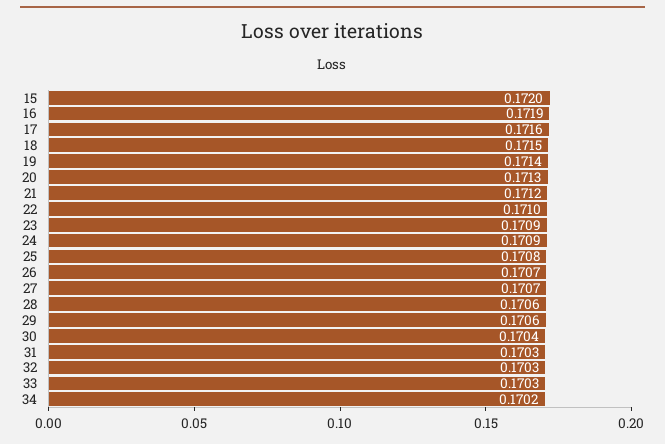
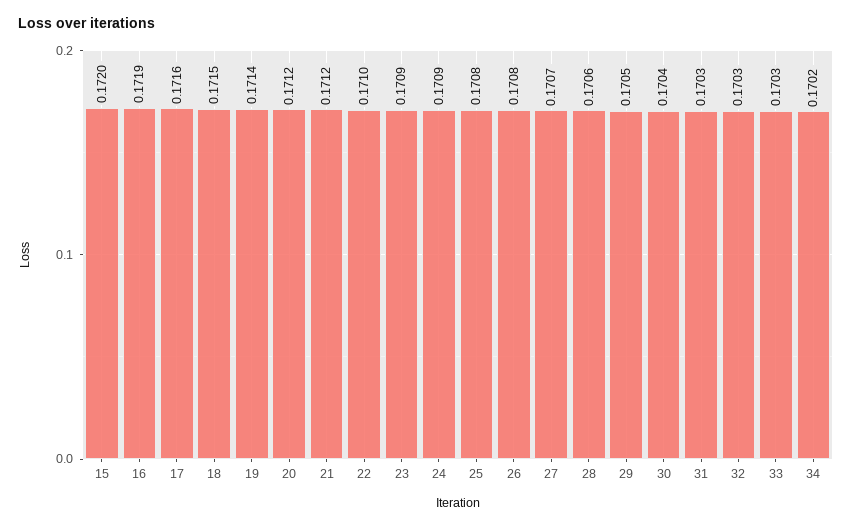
  {
    "15": 0.172,
    "16": 0.1719,
    "17": 0.1716,
    "18": 0.1715,
    "19": 0.1714,
-   "20": 0.1713,
+   "20": 0.1712,
    "21": 0.1712,
    "22": 0.171,
    "23": 0.1709,
    "24": 0.1709,
    "25": 0.1708,
-   "26": 0.1707,
+   "26": 0.1708,
    "27": 0.1707,
    "28": 0.1706,
-   "29": 0.1706,
+   "29": 0.1705,
    "30": 0.1704,
    "31": 0.1703,
    "32": 0.1703,
    "33": 0.1703,
    "34": 0.1702
  }

